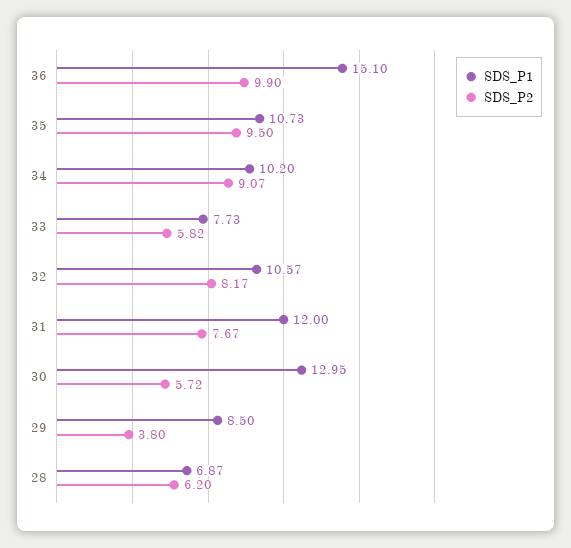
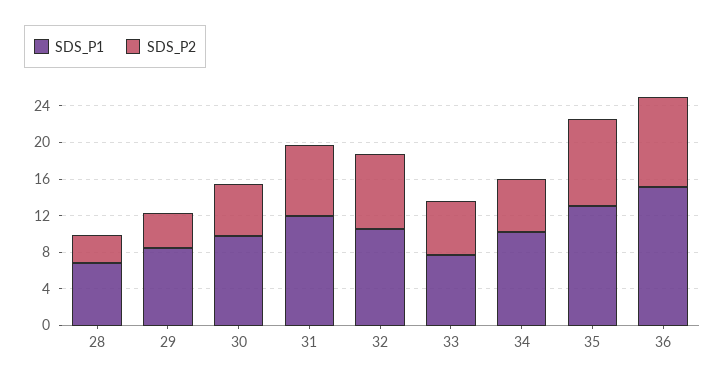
  {
    "SDS_P1": {
      "36": 15.1,
-     "35": 10.73,
+     "35": 13,
      "34": 10.2,
      "33": 7.73,
      "32": 10.57,
      "31": 12,
-     "30": 12.95,
+     "30": 10,
      "29": 8.5,
      "28": 6.87
    },
    "SDS_P2": {
      "36": 9.9,
      "35": 9.5,
-     "34": 9.07,
+     "34": 6,
      "33": 5.82,
      "32": 8.17,
      "31": 7.67,
      "30": 5.72,
      "29": 3.8,
-     "28": 6.2
+     "28": 3
    }
  }

